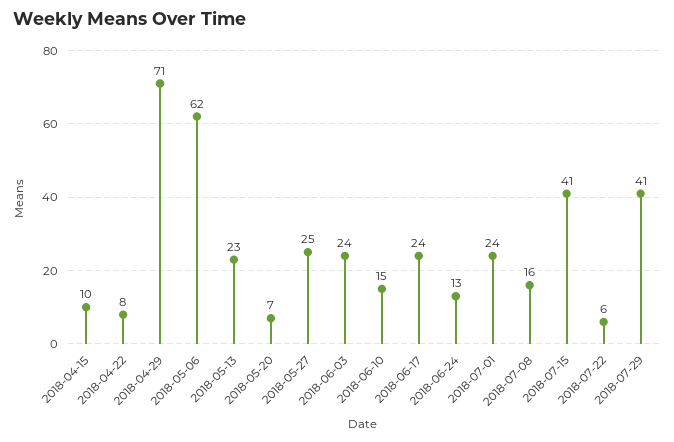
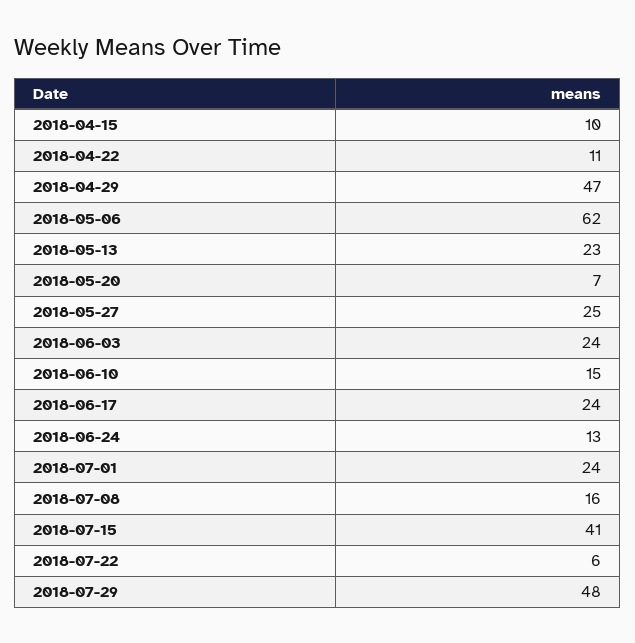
  {
    "2018-04-15": 10,
-   "2018-04-22": 8,
+   "2018-04-22": 11,
-   "2018-04-29": 71,
+   "2018-04-29": 47,
    "2018-05-06": 62,
    "2018-05-13": 23,
    "2018-05-20": 7,
    "2018-05-27": 25,
    "2018-06-03": 24,
    "2018-06-10": 15,
    "2018-06-17": 24,
    "2018-06-24": 13,
    "2018-07-01": 24,
    "2018-07-08": 16,
    "2018-07-15": 41,
    "2018-07-22": 6,
-   "2018-07-29": 41
+   "2018-07-29": 48
  }

